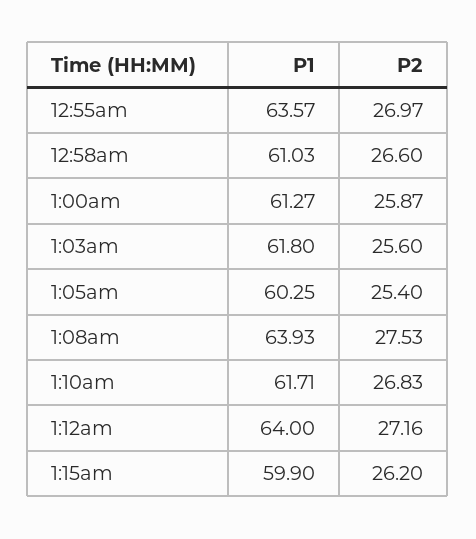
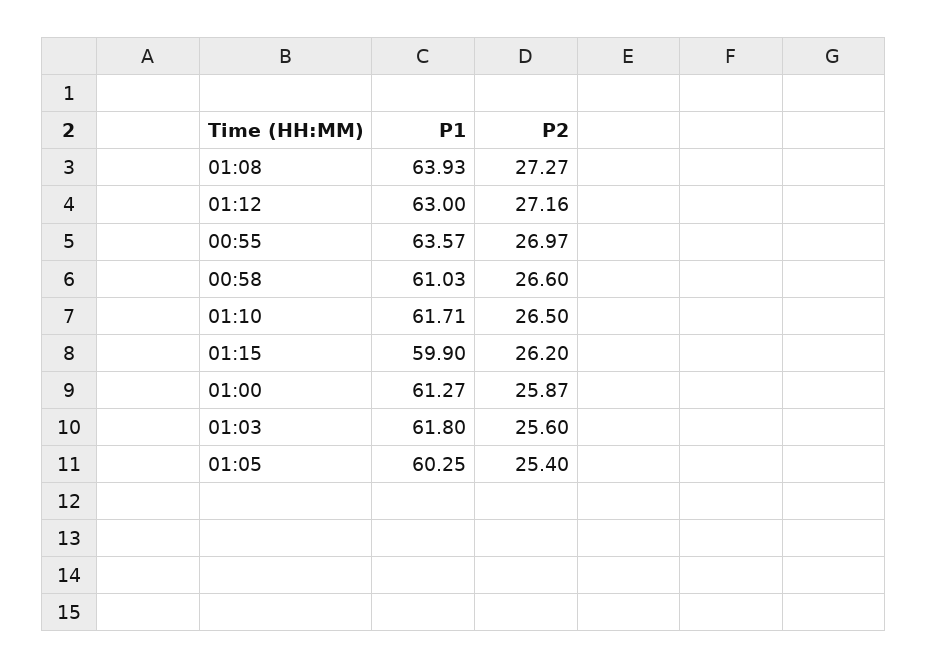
  {
    "P1": {
      "12:55am": 63.57,
      "12:58am": 61.03,
      "1:00am": 61.27,
      "1:03am": 61.8,
      "1:05am": 60.25,
      "1:08am": 63.93,
      "1:10am": 61.71,
-     "1:12am": 64,
+     "1:12am": 63,
      "1:15am": 59.9
    },
    "P2": {
      "12:55am": 26.97,
      "12:58am": 26.6,
      "1:00am": 25.87,
      "1:03am": 25.6,
      "1:05am": 25.4,
-     "1:08am": 27.53,
+     "1:08am": 27.27,
-     "1:10am": 26.83,
+     "1:10am": 26.5,
      "1:12am": 27.16,
      "1:15am": 26.2
    }
  }

